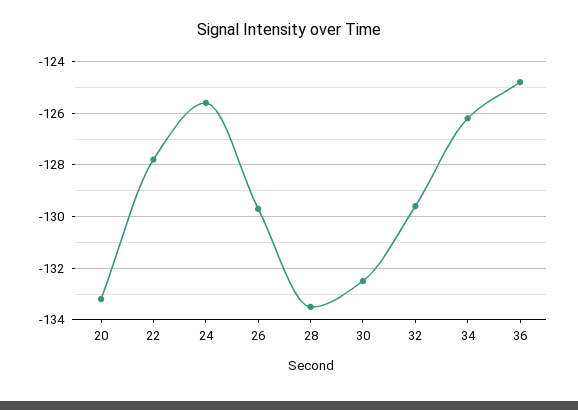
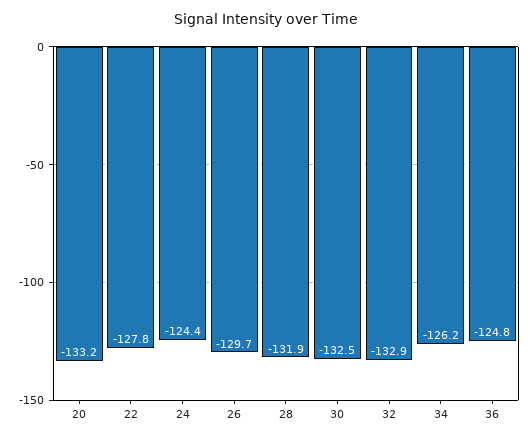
  {
    "20": -133.2,
    "22": -127.8,
-   "24": -125.5,
+   "24": -124.4,
    "26": -129.7,
-   "28": -133.5,
+   "28": -131.9,
    "30": -132.5,
-   "32": -129.5,
+   "32": -132.9,
    "34": -126.2,
    "36": -124.8
  }

